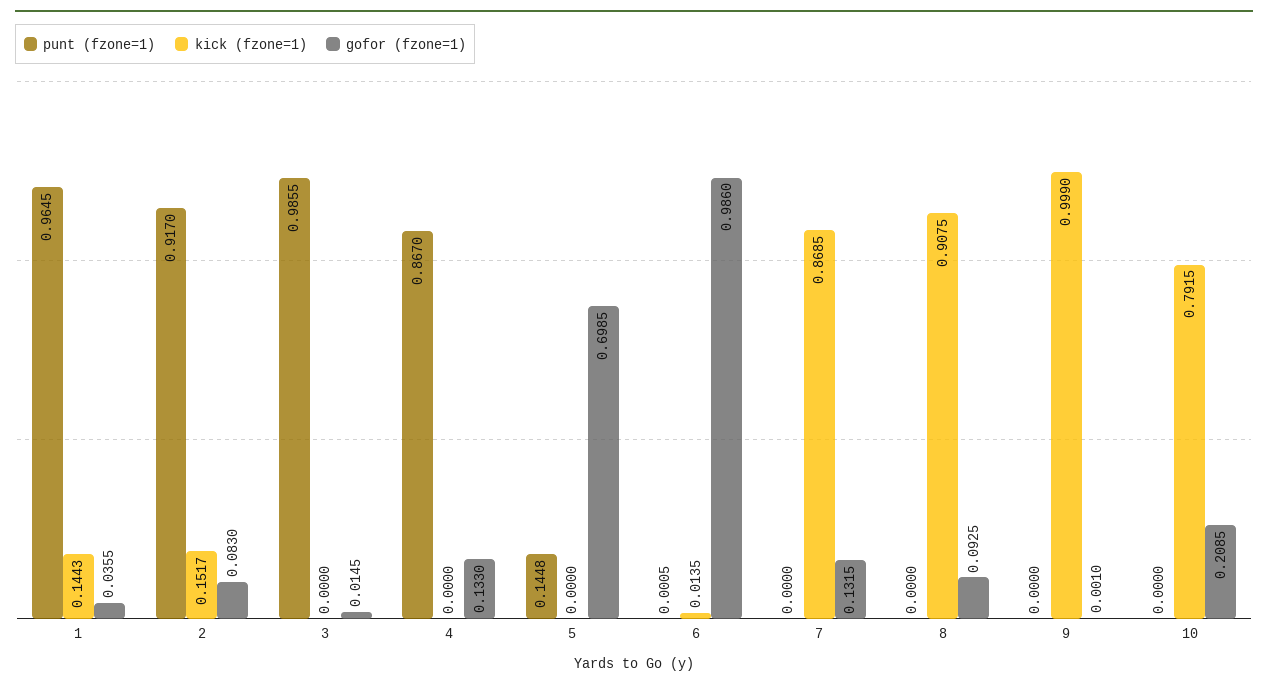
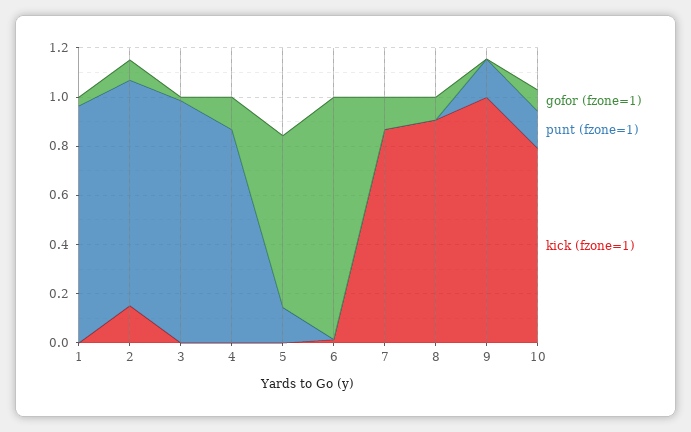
  {
    "punt (fzone=1)": {
      "1": 0.9645,
      "2": 0.917,
      "3": 0.9855,
      "4": 0.867,
      "5": 0.1448,
      "6": 0.0005,
      "7": 0,
      "8": 0,
-     "9": 0,
+     "9": 0.15,
-     "10": 0
+     "10": 0.15
    },
    "kick (fzone=1)": {
-     "1": 0.1443,
+     "1": 0,
      "2": 0.1517,
      "3": 0,
      "4": 0,
      "5": 0,
      "6": 0.0135,
      "7": 0.8685,
      "8": 0.9075,
      "9": 0.999,
      "10": 0.7915
    },
    "gofor (fzone=1)": {
      "1": 0.0355,
      "2": 0.083,
      "3": 0.0145,
      "4": 0.133,
      "5": 0.6985,
      "6": 0.986,
      "7": 0.1315,
      "8": 0.0925,
      "9": 0.001,
-     "10": 0.2085
+     "10": 0.1
    }
  }

